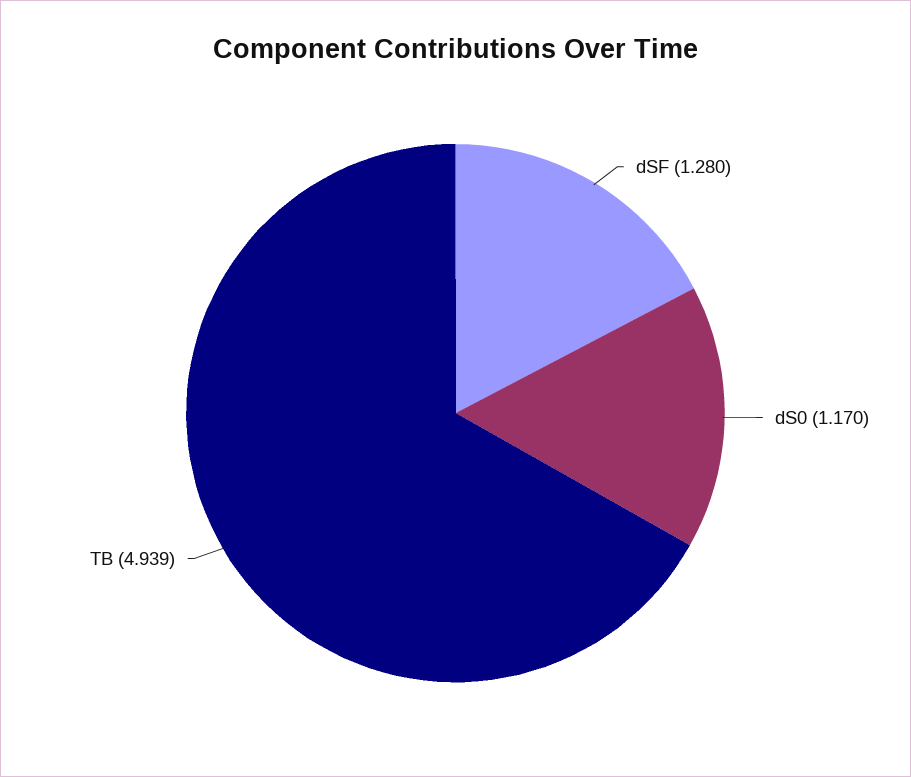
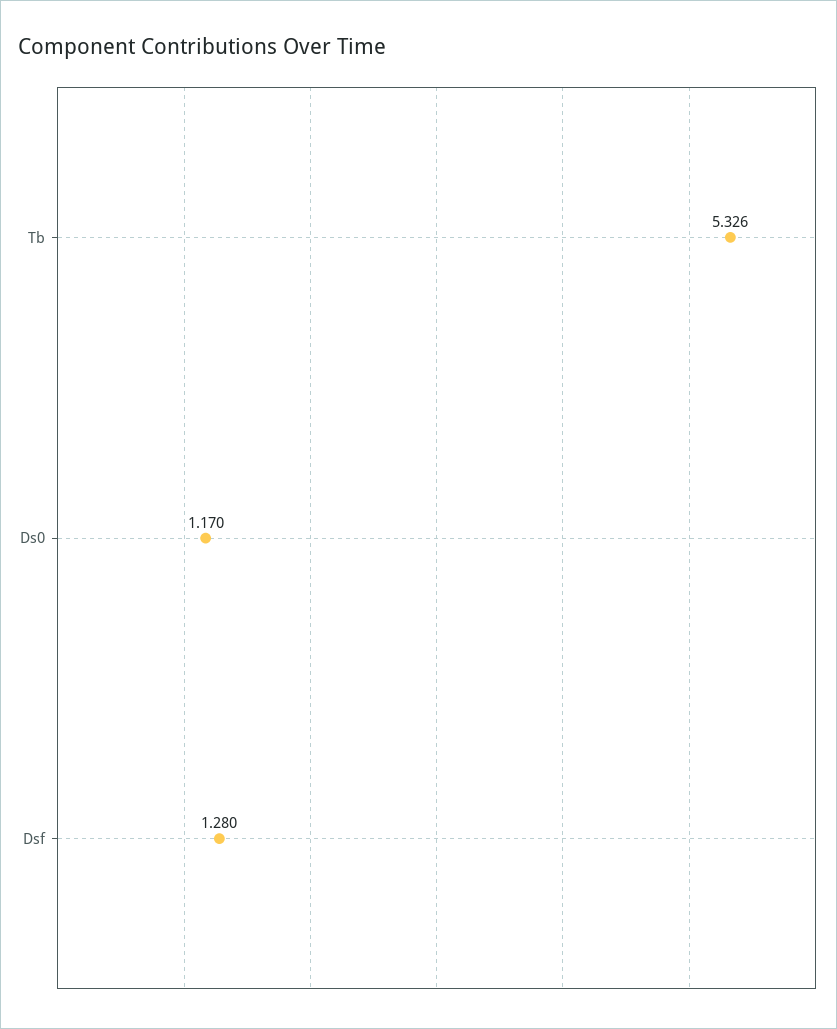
  {
    "dSF": 1.28,
    "dS0": 1.17,
-   "TB": 4.939
+   "TB": 5.326
  }

